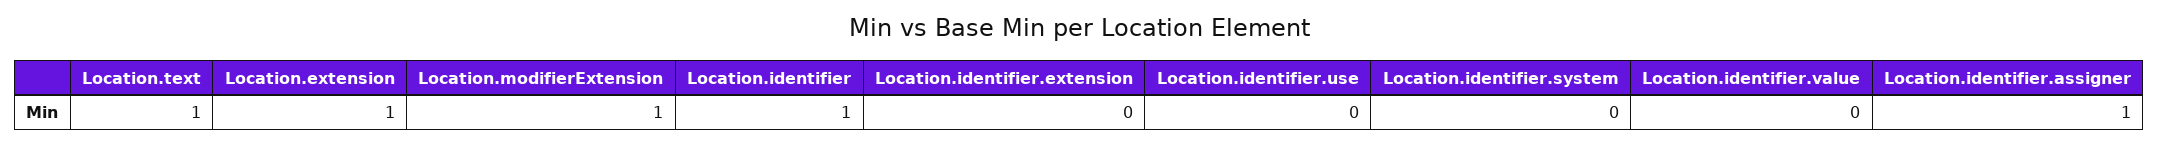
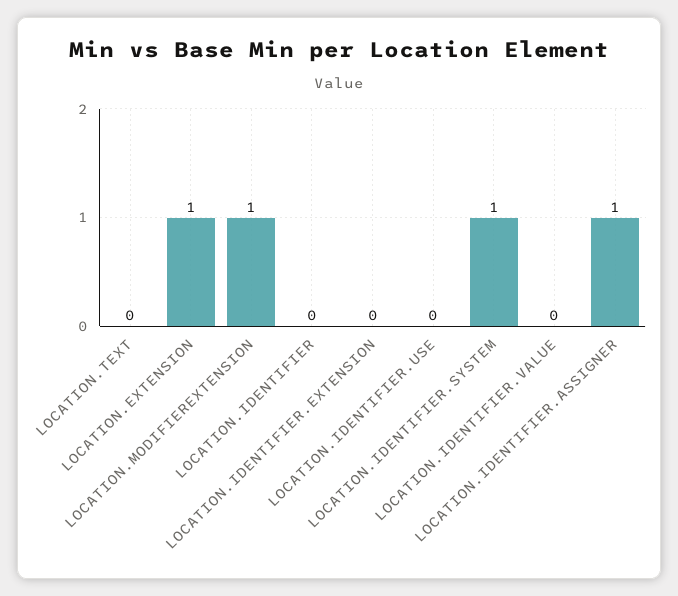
  {
-   "Location.text": 1,
+   "Location.text": 0,
    "Location.extension": 1,
    "Location.modifierExtension": 1,
-   "Location.identifier": 1,
+   "Location.identifier": 0,
    "Location.identifier.extension": 0,
    "Location.identifier.use": 0,
-   "Location.identifier.system": 0,
+   "Location.identifier.system": 1,
    "Location.identifier.value": 0,
    "Location.identifier.assigner": 1
  }

